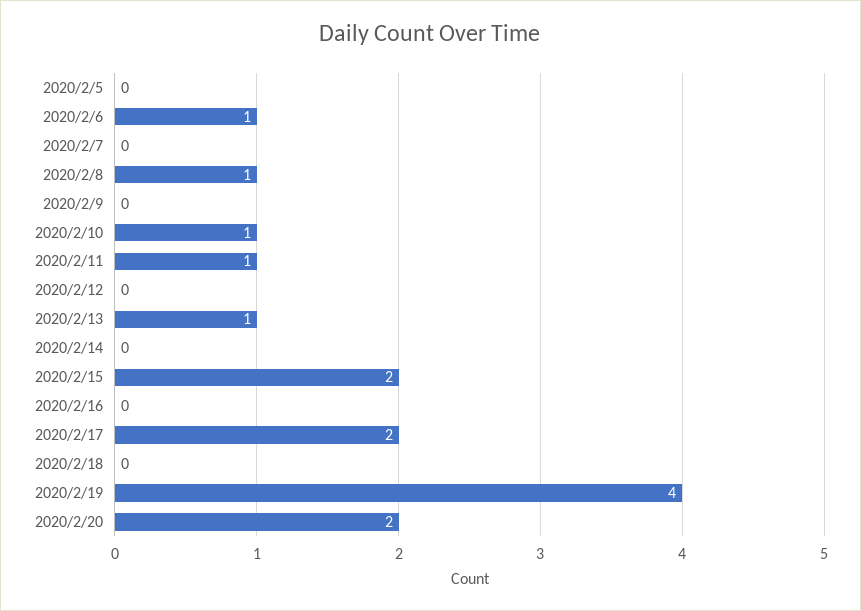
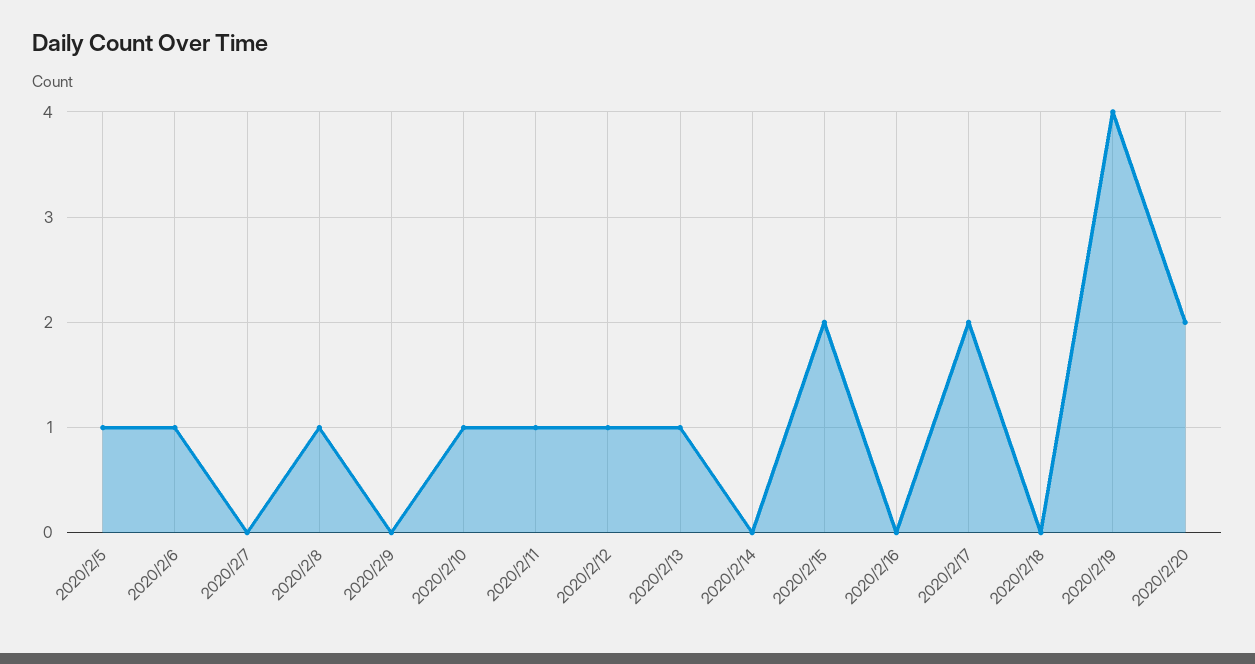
  {
-   "2020/2/5": 0,
+   "2020/2/5": 1,
    "2020/2/6": 1,
    "2020/2/7": 0,
    "2020/2/8": 1,
    "2020/2/9": 0,
    "2020/2/10": 1,
    "2020/2/11": 1,
-   "2020/2/12": 0,
+   "2020/2/12": 1,
    "2020/2/13": 1,
    "2020/2/14": 0,
    "2020/2/15": 2,
    "2020/2/16": 0,
    "2020/2/17": 2,
    "2020/2/18": 0,
    "2020/2/19": 4,
    "2020/2/20": 2
  }

